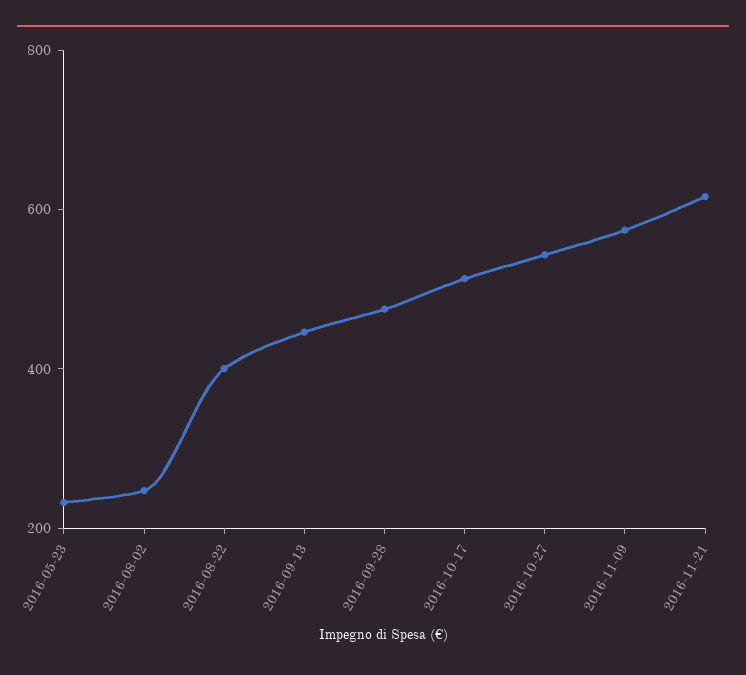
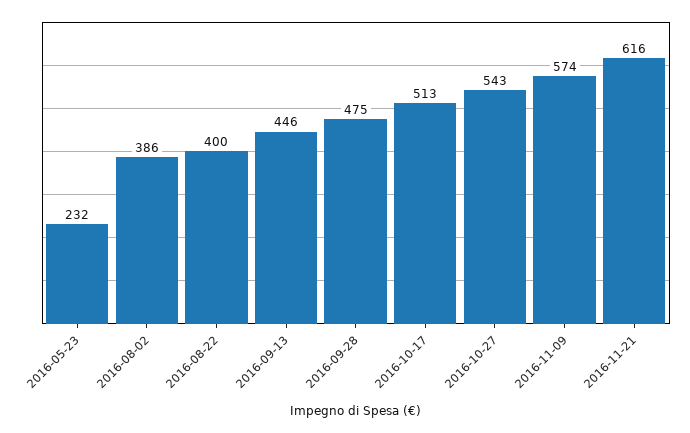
  {
    "2016-05-23": 232,
-   "2016-08-02": 250,
+   "2016-08-02": 386,
    "2016-08-22": 400,
    "2016-09-13": 446,
    "2016-09-28": 475,
    "2016-10-17": 513,
    "2016-10-27": 543,
    "2016-11-09": 574,
    "2016-11-21": 616
  }

